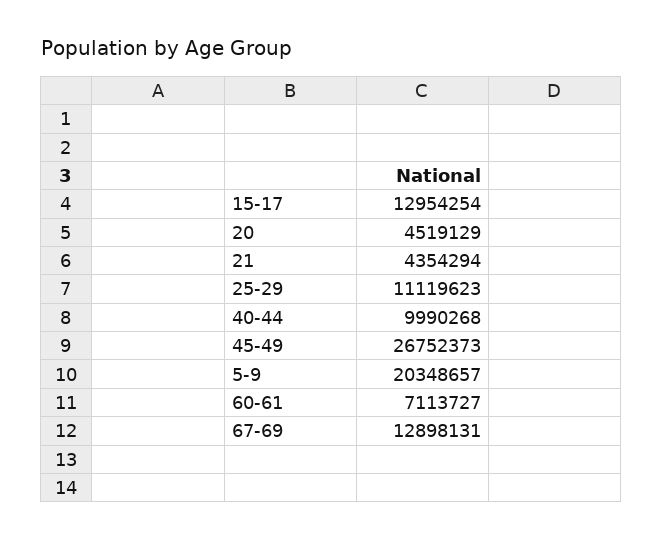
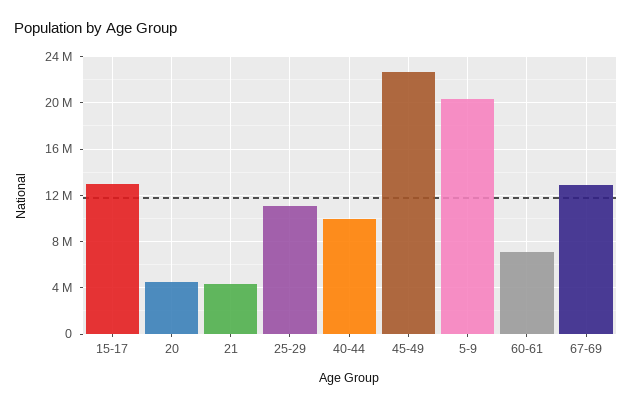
  {
    "15-17": 12954254,
    "20": 4519129,
    "21": 4354294,
    "25-29": 11119623,
    "40-44": 9990268,
-   "45-49": 26752373,
+   "45-49": 23000000,
    "5-9": 20348657,
    "60-61": 7113727,
    "67-69": 12898131
  }

